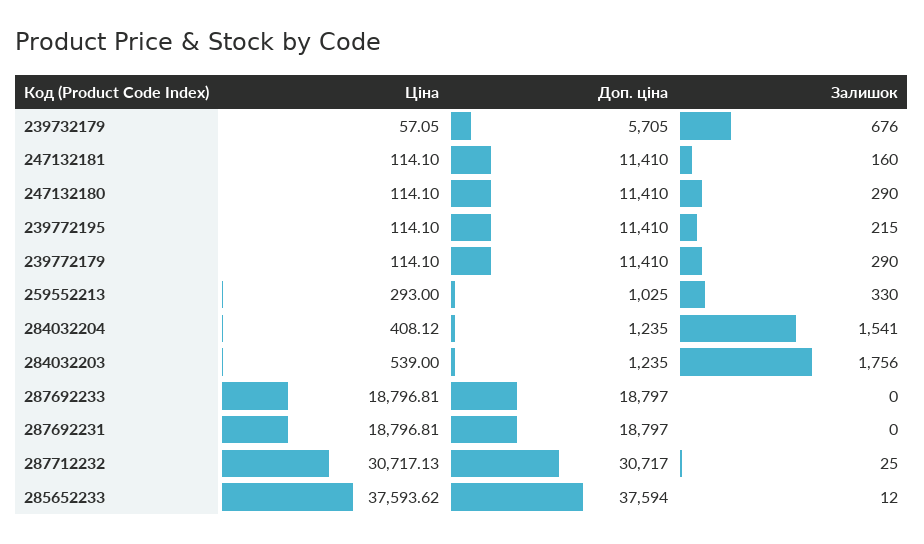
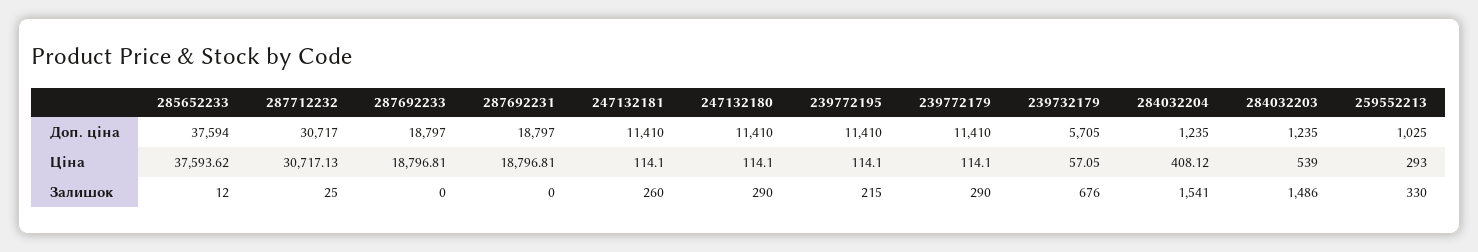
  {
    "Ціна": {
      "239732179": 57.05,
      "247132181": 114.1,
      "247132180": 114.1,
      "239772195": 114.1,
      "239772179": 114.1,
      "259552213": 293,
      "284032204": 408.12,
      "284032203": 539,
      "287692233": 18796.81,
      "287692231": 18796.81,
      "287712232": 30717.13,
      "285652233": 37593.62
    },
    "Доп. ціна": {
      "239732179": 5705,
      "247132181": 11410,
      "247132180": 11410,
      "239772195": 11410,
      "239772179": 11410,
      "259552213": 1025,
      "284032204": 1235,
      "284032203": 1235,
      "287692233": 18797,
      "287692231": 18797,
      "287712232": 30717,
      "285652233": 37594
    },
    "Залишок": {
      "239732179": 676,
-     "247132181": 160,
+     "247132181": 260,
      "247132180": 290,
      "239772195": 215,
      "239772179": 290,
      "259552213": 330,
      "284032204": 1541,
-     "284032203": 1756,
+     "284032203": 1486,
      "287692233": 0,
      "287692231": 0,
      "287712232": 25,
      "285652233": 12
    }
  }

